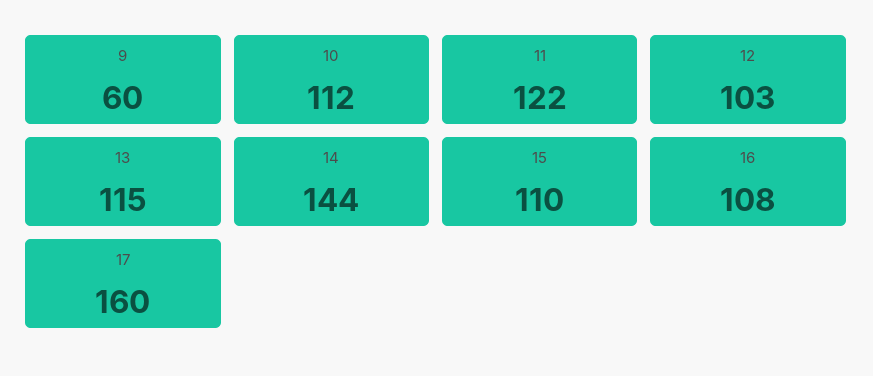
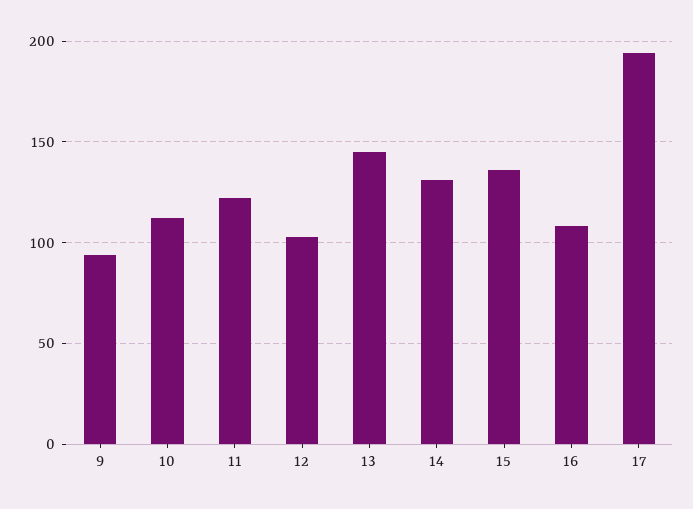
  {
-   "9": 60,
+   "9": 95,
    "10": 112,
    "11": 122,
    "12": 103,
-   "13": 115,
+   "13": 145,
-   "14": 144,
+   "14": 130,
-   "15": 110,
+   "15": 135,
    "16": 108,
-   "17": 160
+   "17": 195
  }

